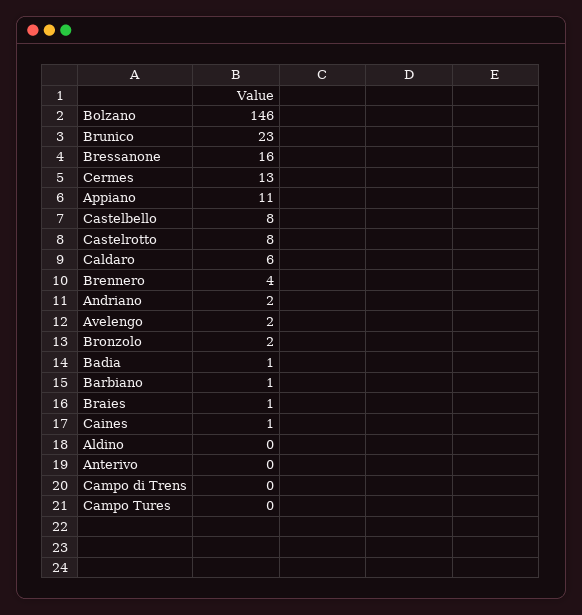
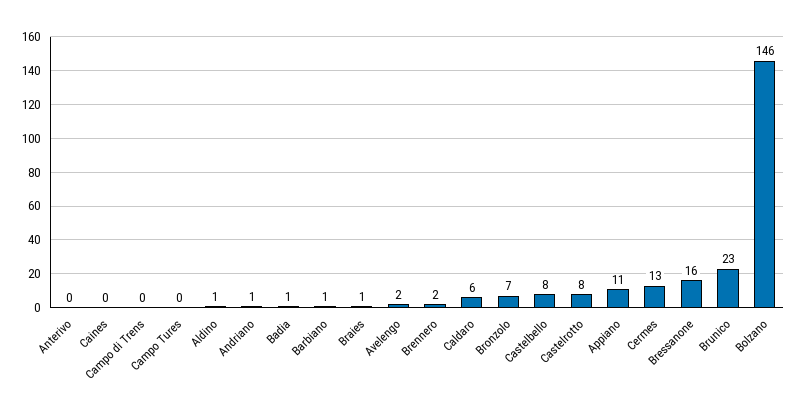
  {
    "Bolzano": 146,
    "Brunico": 23,
    "Bressanone": 16,
    "Cermes": 13,
    "Appiano": 11,
    "Castelbello": 8,
    "Castelrotto": 8,
    "Caldaro": 6,
-   "Brennero": 4,
+   "Brennero": 2,
-   "Andriano": 2,
+   "Andriano": 1,
    "Avelengo": 2,
-   "Bronzolo": 2,
+   "Bronzolo": 7,
    "Badia": 1,
    "Barbiano": 1,
    "Braies": 1,
-   "Caines": 1,
+   "Caines": 0,
-   "Aldino": 0,
+   "Aldino": 1,
    "Anterivo": 0,
    "Campo di Trens": 0,
    "Campo Tures": 0
  }

